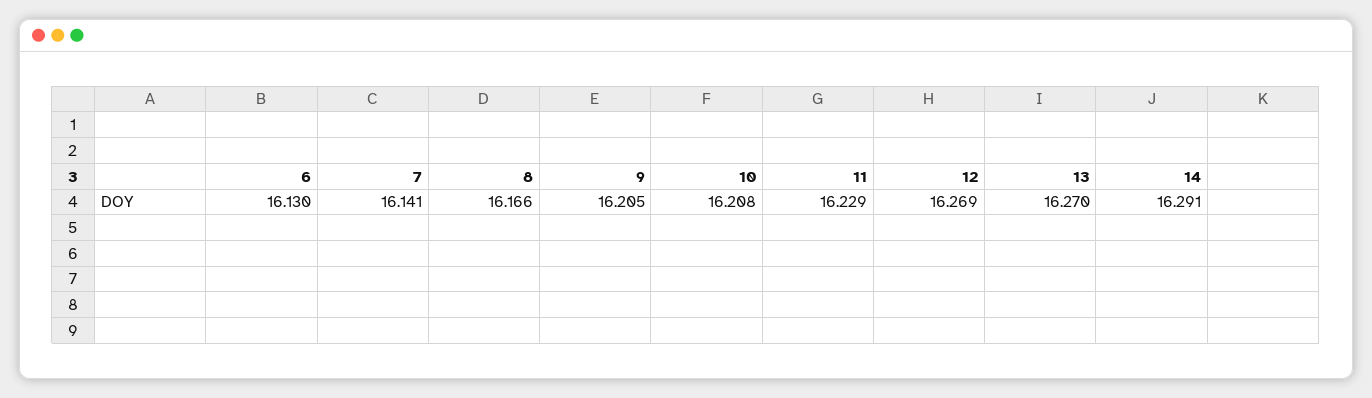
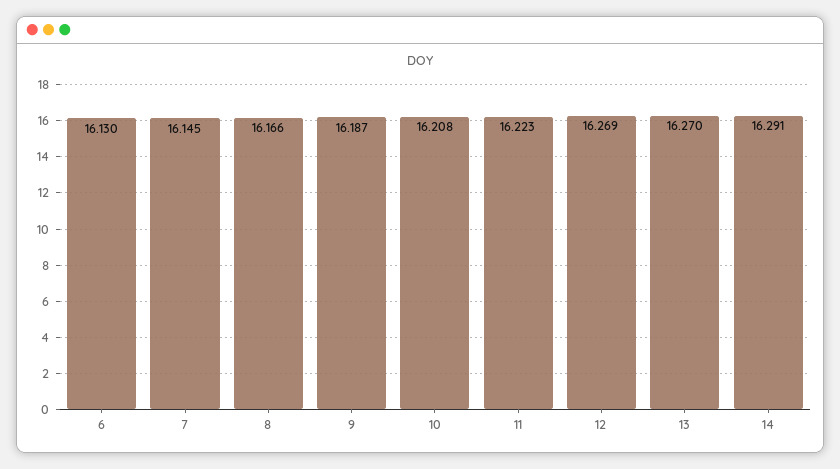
  {
    "6": 16.13,
-   "7": 16.141,
+   "7": 16.145,
    "8": 16.166,
-   "9": 16.205,
+   "9": 16.187,
    "10": 16.208,
-   "11": 16.229,
+   "11": 16.223,
    "12": 16.269,
    "13": 16.27,
    "14": 16.291
  }

